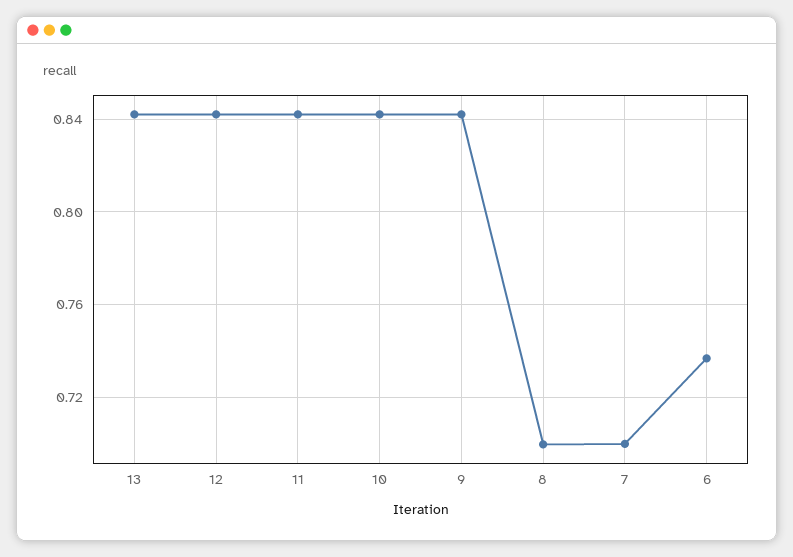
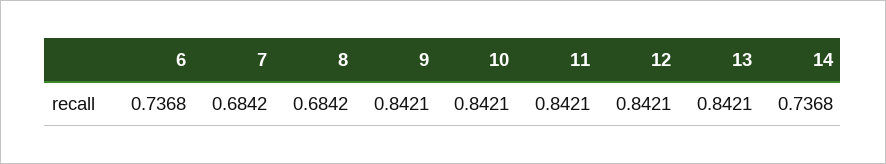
  {
    "13": 0.8421,
    "12": 0.8421,
    "11": 0.8421,
    "10": 0.8421,
    "9": 0.8421,
-   "8": 0.7,
+   "8": 0.6842,
-   "7": 0.7,
+   "7": 0.6842,
-   "6": 0.7368
+   "6": 0.7368,
+   "14": 0.7368
  }

